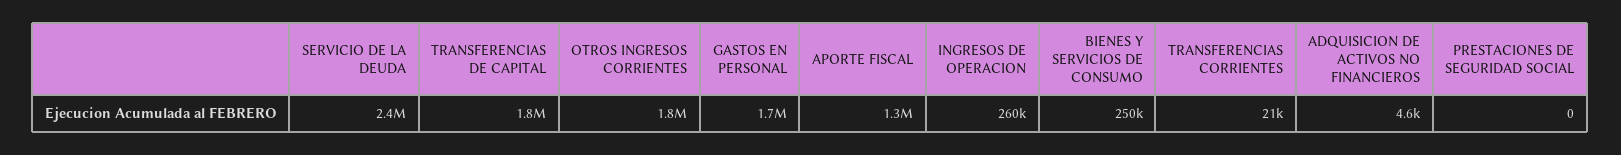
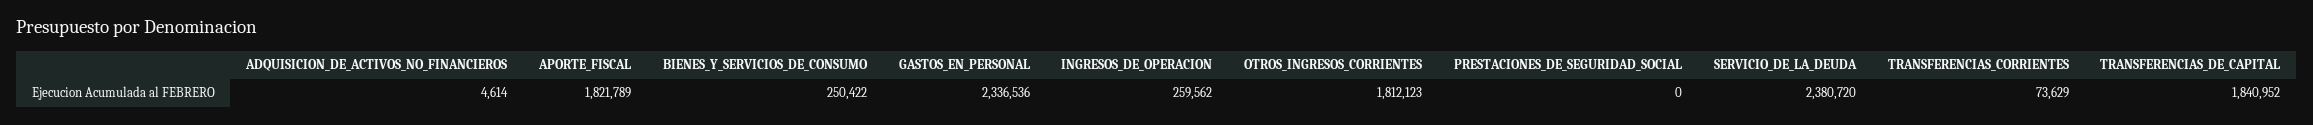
  {
    "SERVICIO DE LA DEUDA": 2380720,
    "TRANSFERENCIAS DE CAPITAL": 1840952,
    "OTROS INGRESOS CORRIENTES": 1812123,
-   "GASTOS EN PERSONAL": 1700000,
+   "GASTOS EN PERSONAL": 2336536,
-   "APORTE FISCAL": 1300000,
+   "APORTE FISCAL": 1821789,
    "INGRESOS DE OPERACION": 259562,
    "BIENES Y SERVICIOS DE CONSUMO": 250422,
-   "TRANSFERENCIAS CORRIENTES": 21000,
+   "TRANSFERENCIAS CORRIENTES": 73629,
    "ADQUISICION DE ACTIVOS NO FINANCIEROS": 4614,
    "PRESTACIONES DE SEGURIDAD SOCIAL": 0
  }

